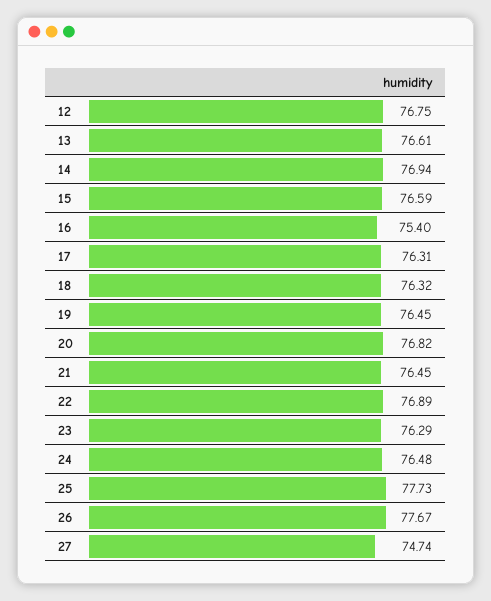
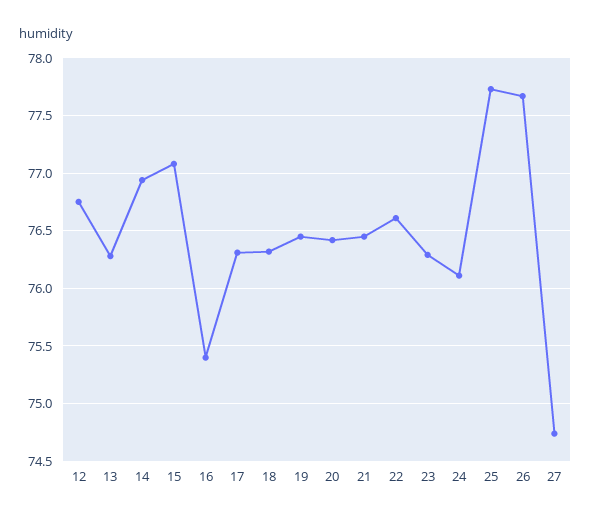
  {
    "12": 76.75,
-   "13": 76.61,
+   "13": 76.3,
    "14": 76.94,
-   "15": 76.59,
+   "15": 77.1,
    "16": 75.4,
    "17": 76.31,
    "18": 76.32,
    "19": 76.45,
-   "20": 76.82,
+   "20": 76.4,
    "21": 76.45,
-   "22": 76.89,
+   "22": 76.6,
    "23": 76.29,
-   "24": 76.48,
+   "24": 76.1,
    "25": 77.73,
    "26": 77.67,
    "27": 74.74
  }

